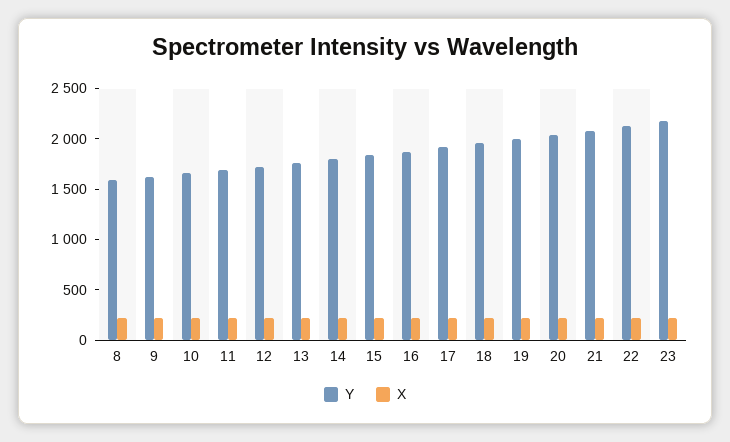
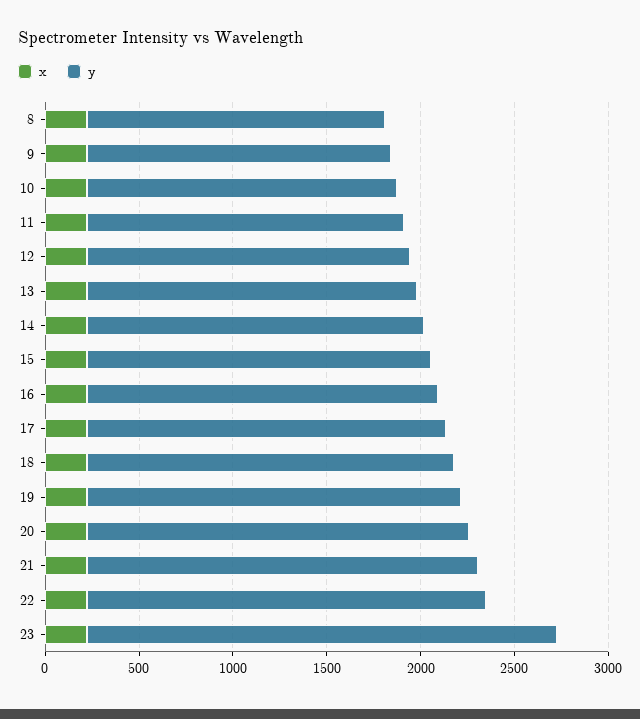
  {
    "Y": {
      "8": 1600,
      "9": 1600,
      "10": 1700,
      "11": 1700,
      "12": 1700,
      "13": 1800,
      "14": 1800,
      "15": 1800,
      "16": 1900,
      "17": 1900,
      "18": 2000,
      "19": 2000,
      "20": 2000,
      "21": 2100,
      "22": 2100,
-     "23": 2200
+     "23": 2500
    },
    "X": {
      "8": 200,
      "9": 200,
      "10": 200,
      "11": 200,
      "12": 200,
      "13": 200,
      "14": 200,
      "15": 200,
      "16": 200,
      "17": 200,
      "18": 200,
      "19": 200,
      "20": 200,
      "21": 200,
      "22": 200,
      "23": 200
    }
  }

